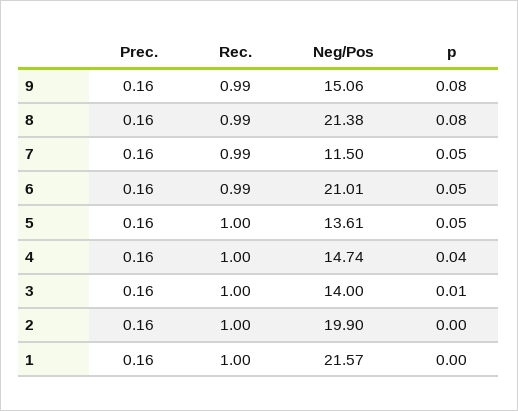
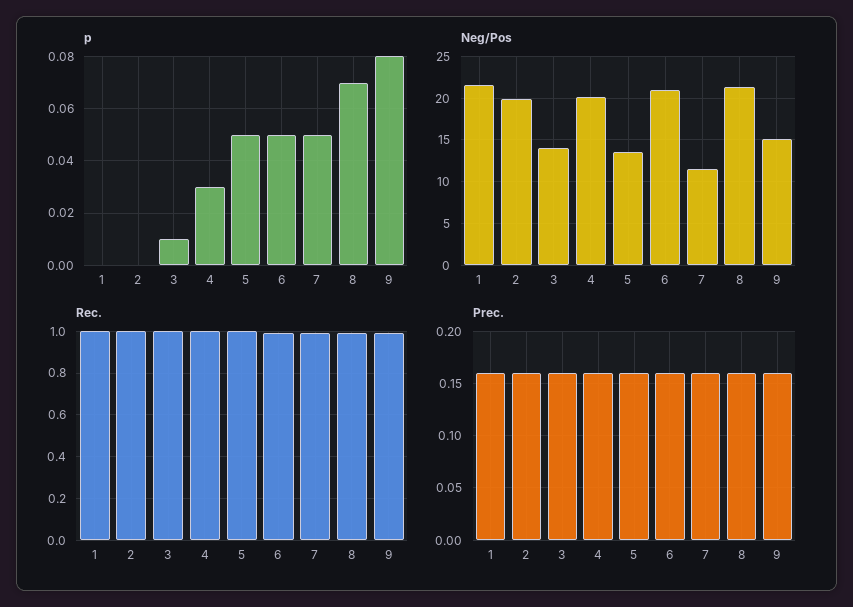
  {
    "Prec.": {
      "9": 0.16,
      "8": 0.16,
      "7": 0.16,
      "6": 0.16,
      "5": 0.16,
      "4": 0.16,
      "3": 0.16,
      "2": 0.16,
      "1": 0.16
    },
    "Rec.": {
      "9": 0.99,
      "8": 0.99,
      "7": 0.99,
      "6": 0.99,
      "5": 1,
      "4": 1,
      "3": 1,
      "2": 1,
      "1": 1
    },
    "Neg/Pos": {
      "9": 15.06,
      "8": 21.38,
      "7": 11.5,
      "6": 21.01,
      "5": 13.61,
-     "4": 14.74,
+     "4": 20,
      "3": 14,
      "2": 19.9,
      "1": 21.57
    },
    "p": {
      "9": 0.08,
-     "8": 0.08,
+     "8": 0.07,
      "7": 0.05,
      "6": 0.05,
      "5": 0.05,
-     "4": 0.04,
+     "4": 0.03,
      "3": 0.01,
      "2": 0,
      "1": 0
    }
  }

